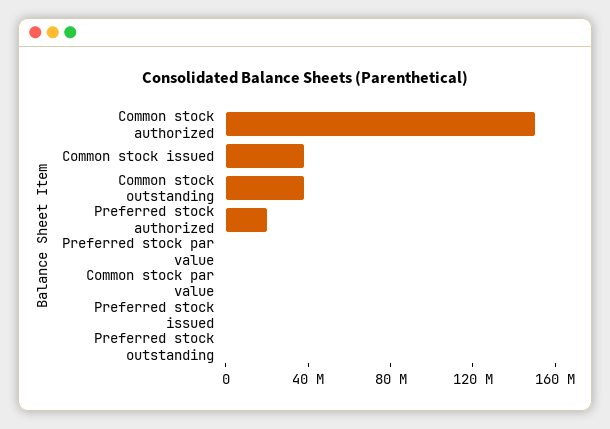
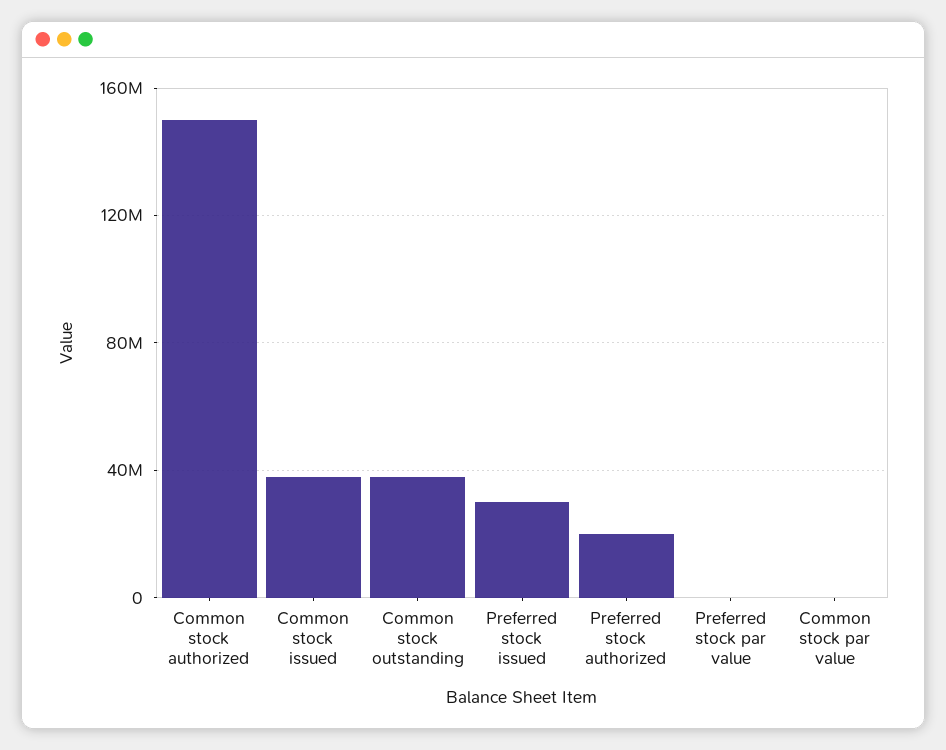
  {
    "Common stock authorized": 150000000,
    "Common stock issued": 40000000,
    "Common stock outstanding": 40000000,
    "Preferred stock authorized": 20000000,
    "Preferred stock par value": 0,
    "Common stock par value": 0,
-   "Preferred stock issued": 0,
+   "Preferred stock issued": 30000000
-   "Preferred stock outstanding": 0
  }

